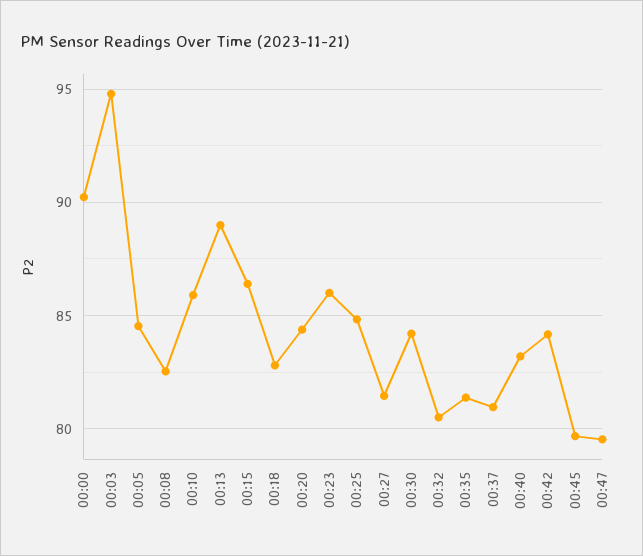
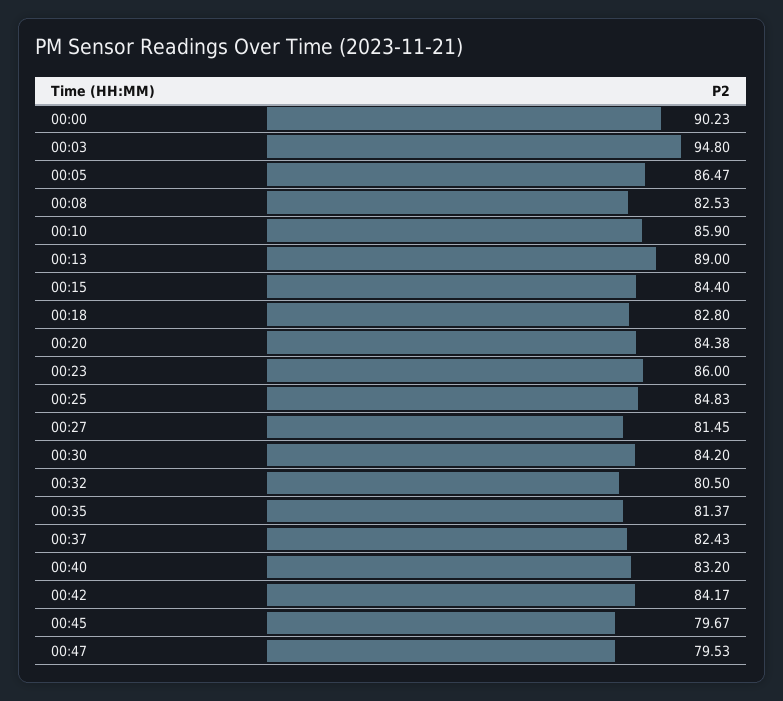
  {
    "00:00": 90.23,
    "00:03": 94.8,
-   "00:05": 84.5,
+   "00:05": 86.47,
    "00:08": 82.53,
    "00:10": 85.9,
    "00:13": 89,
-   "00:15": 86.5,
+   "00:15": 84.4,
    "00:18": 82.8,
    "00:20": 84.38,
    "00:23": 86,
    "00:25": 84.83,
    "00:27": 81.45,
    "00:30": 84.2,
    "00:32": 80.5,
    "00:35": 81.37,
-   "00:37": 81,
+   "00:37": 82.43,
    "00:40": 83.2,
    "00:42": 84.17,
    "00:45": 79.67,
    "00:47": 79.53
  }

